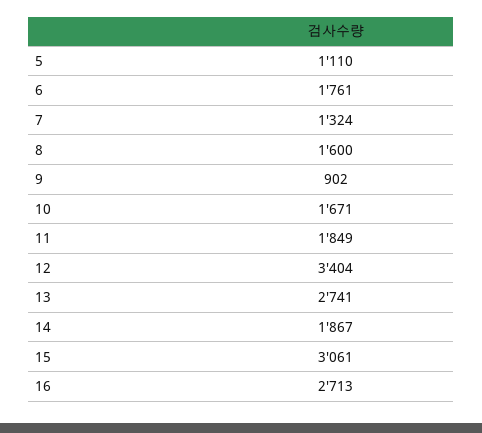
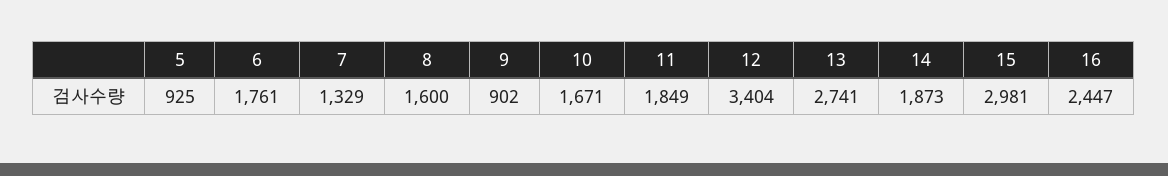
  {
-   "5": 1110,
+   "5": 925,
    "6": 1761,
-   "7": 1324,
+   "7": 1329,
    "8": 1600,
    "9": 902,
    "10": 1671,
    "11": 1849,
    "12": 3404,
    "13": 2741,
-   "14": 1867,
+   "14": 1873,
-   "15": 3061,
+   "15": 2981,
-   "16": 2713
+   "16": 2447
  }

